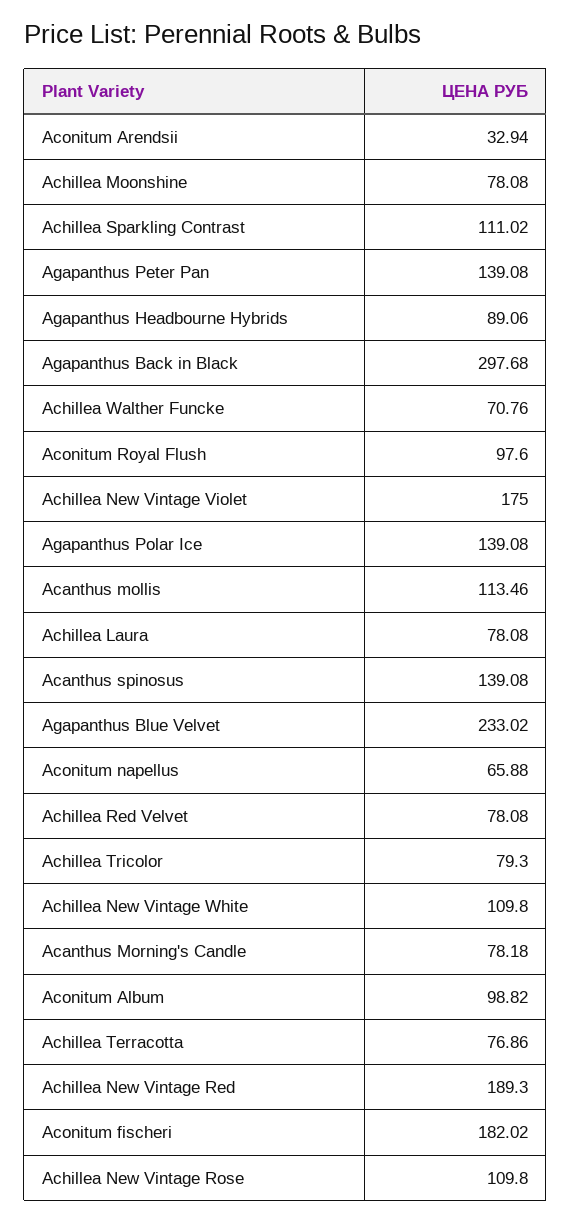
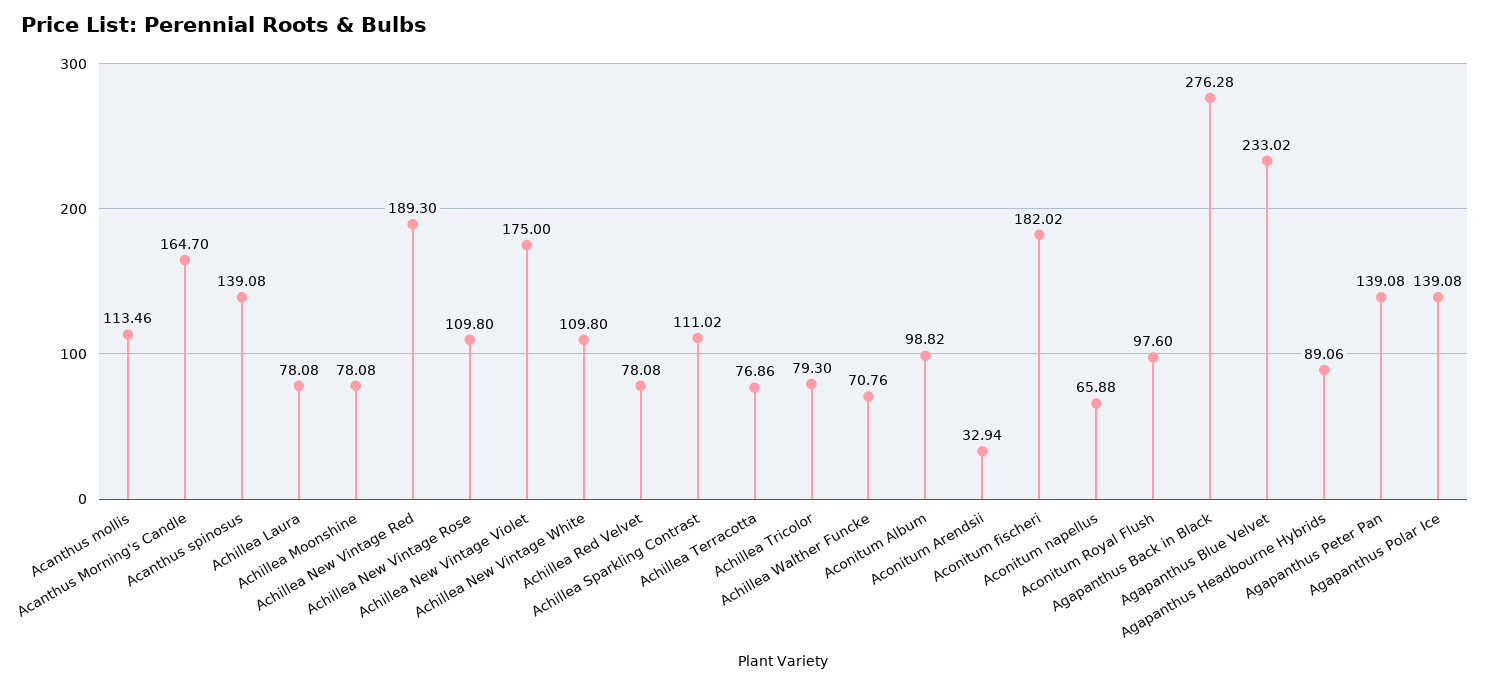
  {
    "Aconitum Arendsii": 32.94,
    "Achillea Moonshine": 78.08,
    "Achillea Sparkling Contrast": 111.02,
    "Agapanthus Peter Pan": 139.08,
    "Agapanthus Headbourne Hybrids": 89.06,
-   "Agapanthus Back in Black": 297.68,
+   "Agapanthus Back in Black": 276.28,
    "Achillea Walther Funcke": 70.76,
    "Aconitum Royal Flush": 97.6,
    "Achillea New Vintage Violet": 175,
    "Agapanthus Polar Ice": 139.08,
    "Acanthus mollis": 113.46,
    "Achillea Laura": 78.08,
    "Acanthus spinosus": 139.08,
    "Agapanthus Blue Velvet": 233.02,
    "Aconitum napellus": 65.88,
    "Achillea Red Velvet": 78.08,
    "Achillea Tricolor": 79.3,
    "Achillea New Vintage White": 109.8,
-   "Acanthus Morning's Candle": 78.18,
+   "Acanthus Morning's Candle": 164.7,
    "Aconitum Album": 98.82,
    "Achillea Terracotta": 76.86,
    "Achillea New Vintage Red": 189.3,
    "Aconitum fischeri": 182.02,
    "Achillea New Vintage Rose": 109.8
  }

